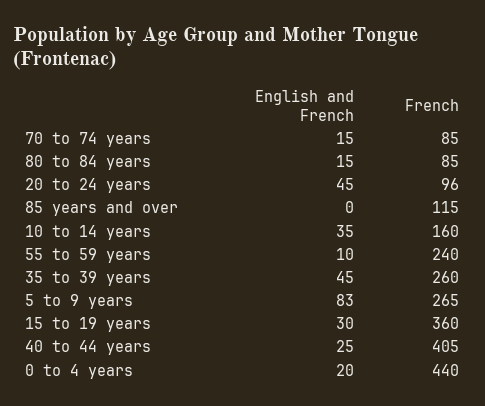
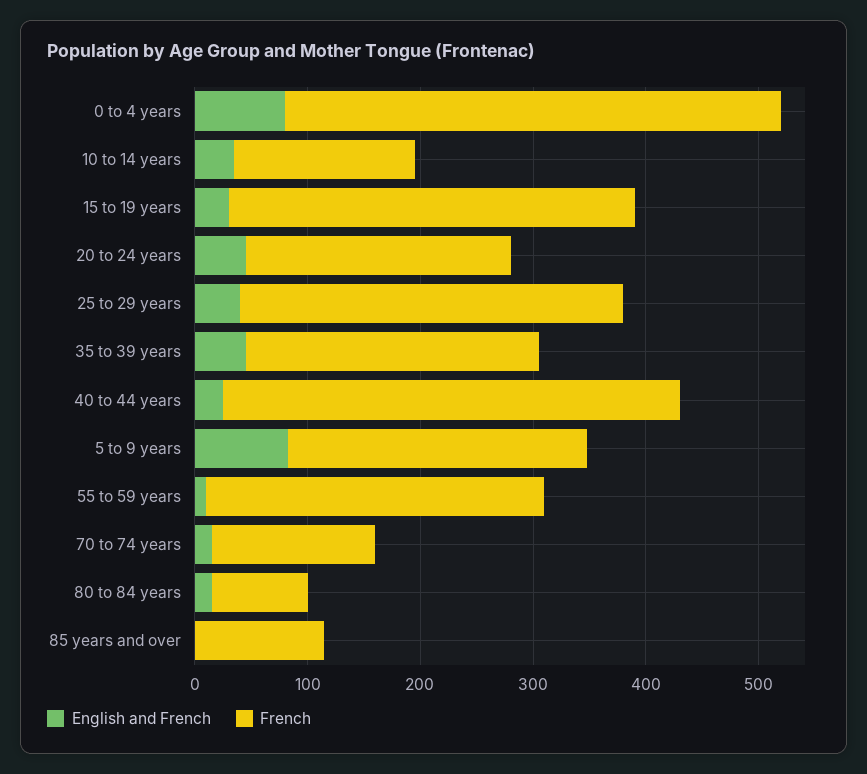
  {
    "English and French": {
      "70 to 74 years": 15,
      "80 to 84 years": 15,
      "20 to 24 years": 45,
      "85 years and over": 0,
      "10 to 14 years": 35,
      "55 to 59 years": 10,
      "35 to 39 years": 45,
      "5 to 9 years": 83,
      "15 to 19 years": 30,
      "40 to 44 years": 25,
-     "0 to 4 years": 20
+     "0 to 4 years": 80,
+     "25 to 29 years": 40
    },
    "French": {
-     "70 to 74 years": 85,
+     "70 to 74 years": 140,
      "80 to 84 years": 85,
-     "20 to 24 years": 96,
+     "20 to 24 years": 240,
      "85 years and over": 115,
      "10 to 14 years": 160,
-     "55 to 59 years": 240,
+     "55 to 59 years": 300,
      "35 to 39 years": 260,
      "5 to 9 years": 265,
      "15 to 19 years": 360,
      "40 to 44 years": 405,
-     "0 to 4 years": 440
+     "0 to 4 years": 440,
+     "25 to 29 years": 340
    }
  }

